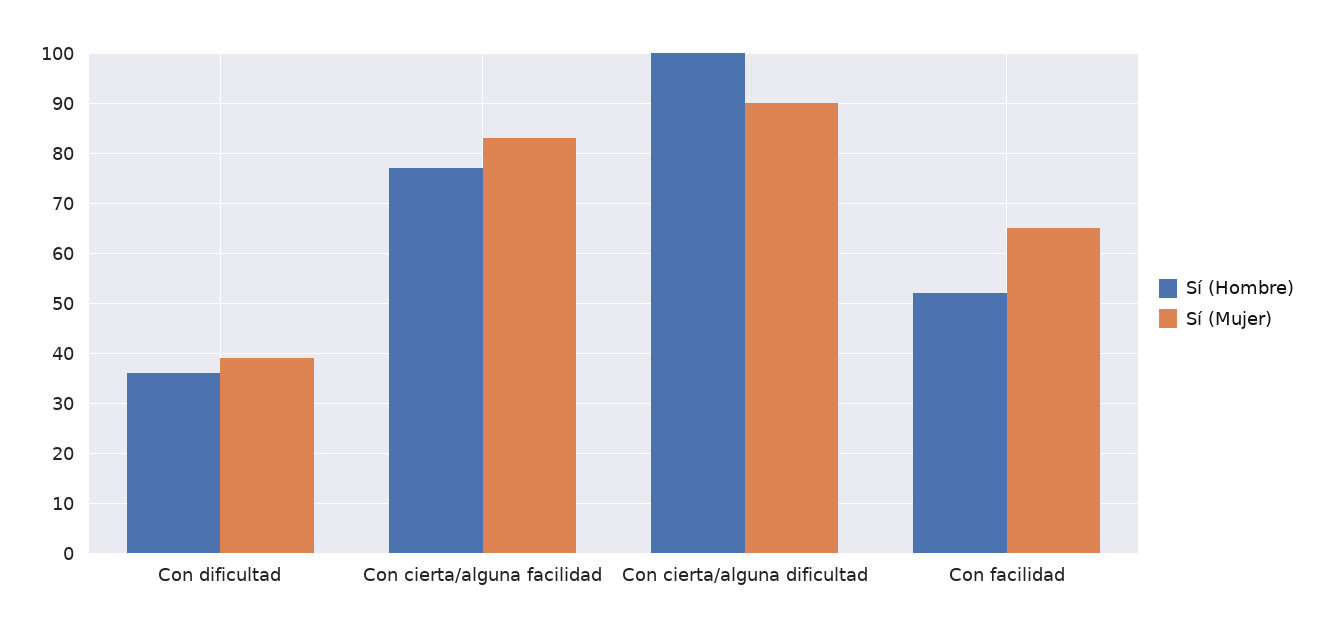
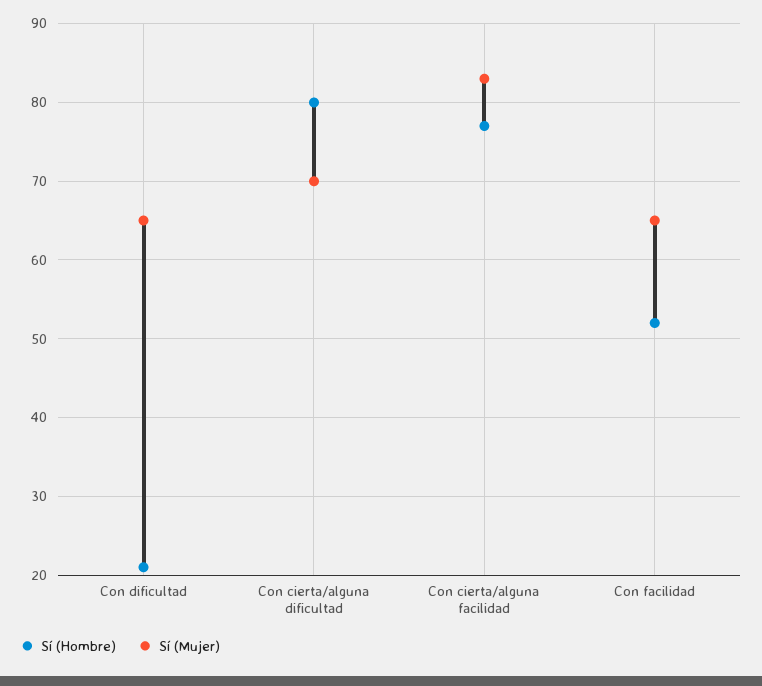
  {
    "Sí (Hombre)": {
-     "Con dificultad": 35,
+     "Con dificultad": 21,
      "Con cierta/alguna facilidad": 77,
-     "Con cierta/alguna dificultad": 100,
+     "Con cierta/alguna dificultad": 80,
      "Con facilidad": 52
    },
    "Sí (Mujer)": {
-     "Con dificultad": 40,
+     "Con dificultad": 65,
      "Con cierta/alguna facilidad": 83,
-     "Con cierta/alguna dificultad": 90,
+     "Con cierta/alguna dificultad": 70,
      "Con facilidad": 65
    }
  }

